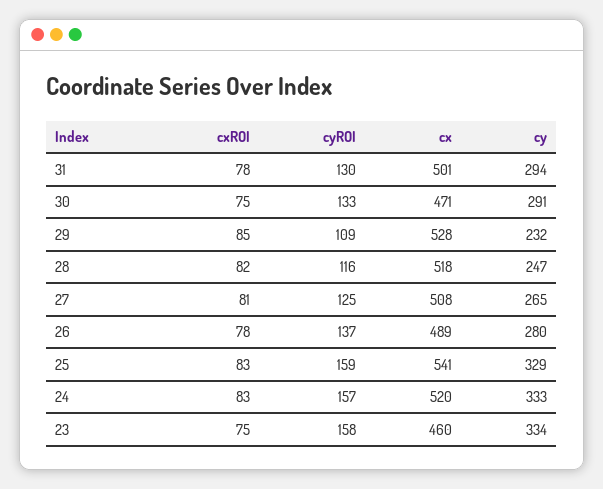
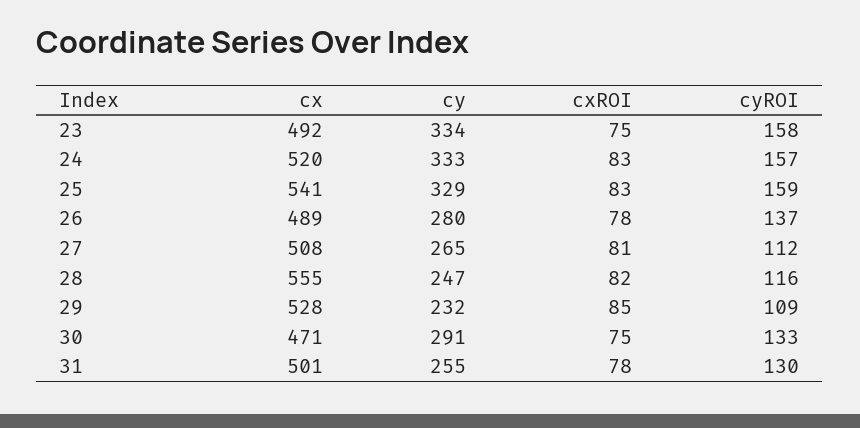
  {
    "cxROI": {
      "31": 78,
      "30": 75,
      "29": 85,
      "28": 82,
      "27": 81,
      "26": 78,
      "25": 83,
      "24": 83,
      "23": 75
    },
    "cyROI": {
      "31": 130,
      "30": 133,
      "29": 109,
      "28": 116,
-     "27": 125,
+     "27": 112,
      "26": 137,
      "25": 159,
      "24": 157,
      "23": 158
    },
    "cx": {
      "31": 501,
      "30": 471,
      "29": 528,
-     "28": 518,
+     "28": 555,
      "27": 508,
      "26": 489,
      "25": 541,
      "24": 520,
-     "23": 460
+     "23": 492
    },
    "cy": {
-     "31": 294,
+     "31": 255,
      "30": 291,
      "29": 232,
      "28": 247,
      "27": 265,
      "26": 280,
      "25": 329,
      "24": 333,
      "23": 334
    }
  }

